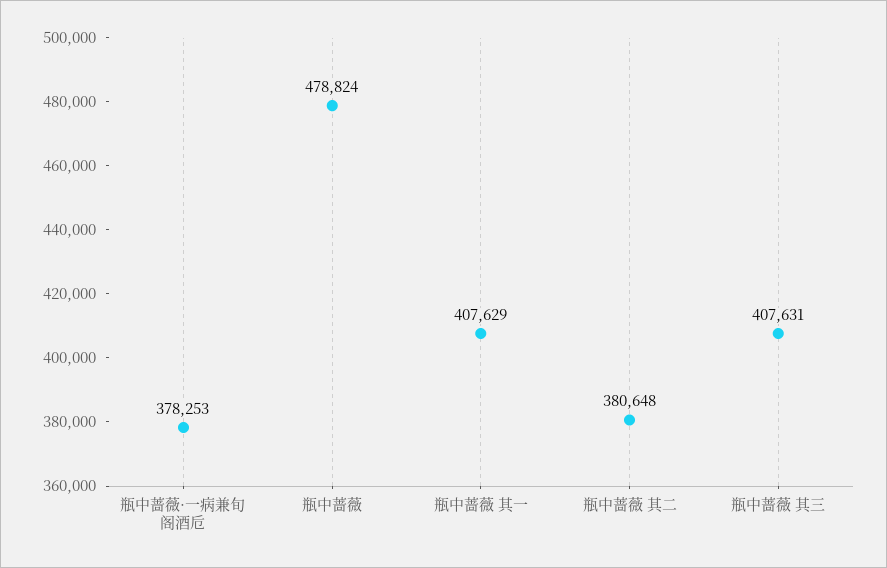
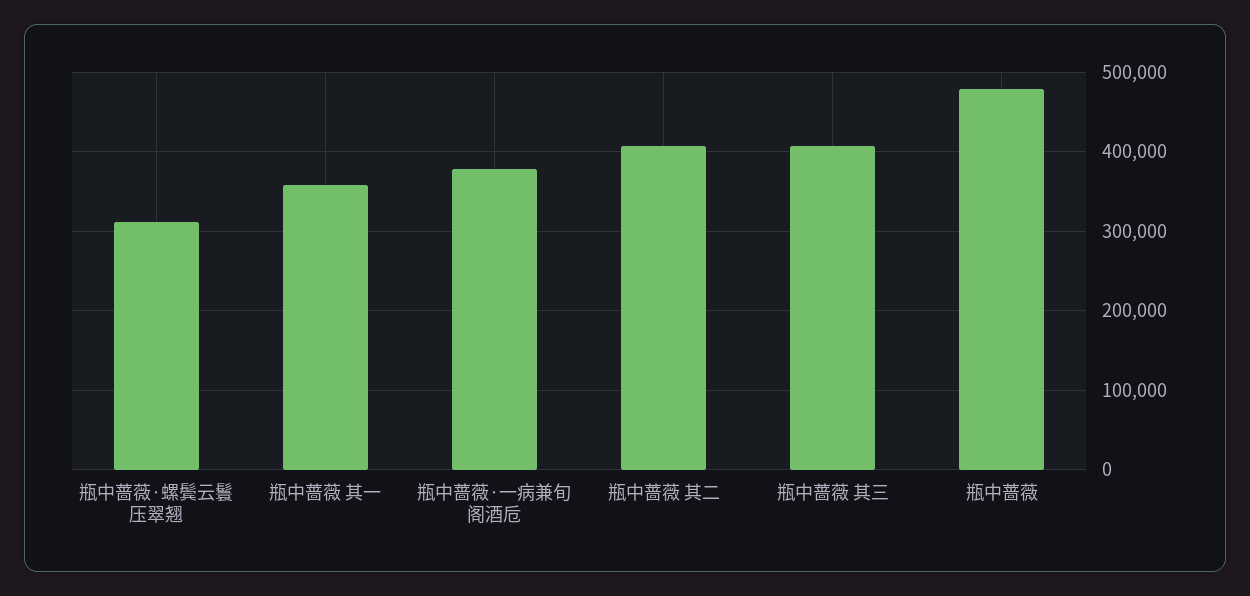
  {
    "瓶中蔷薇·一病兼旬阁酒卮": 378253,
    "瓶中蔷薇": 478824,
-   "瓶中蔷薇 其一": 407629,
+   "瓶中蔷薇 其一": 360000,
-   "瓶中蔷薇 其二": 380648,
+   "瓶中蔷薇 其二": 410000,
-   "瓶中蔷薇 其三": 407631
+   "瓶中蔷薇 其三": 407631,
+   "瓶中蔷薇·螺鬓云鬟压翠翘": 310000
  }

